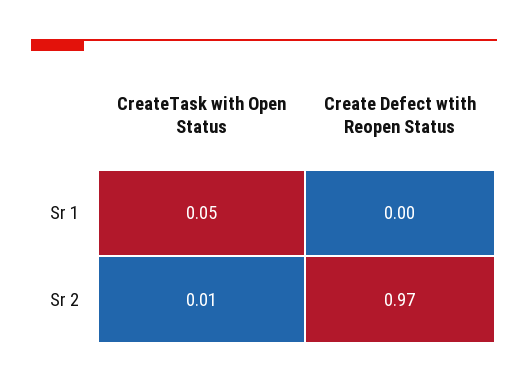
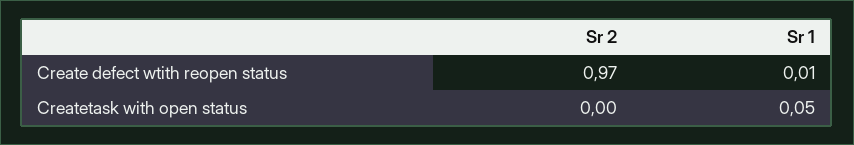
  {
    "CreateTask with Open Status": {
      "Sr 1": 0.05,
-     "Sr 2": 0.01
+     "Sr 2": 0
    },
    "Create Defect wtith Reopen Status": {
-     "Sr 1": 0,
+     "Sr 1": 0.01,
      "Sr 2": 0.97
    }
  }

